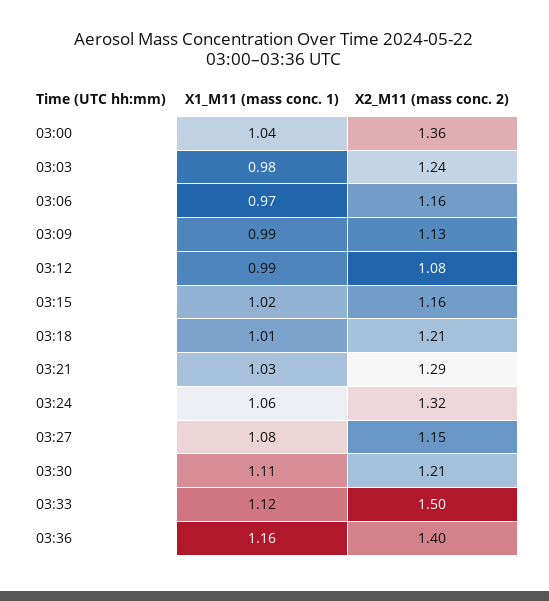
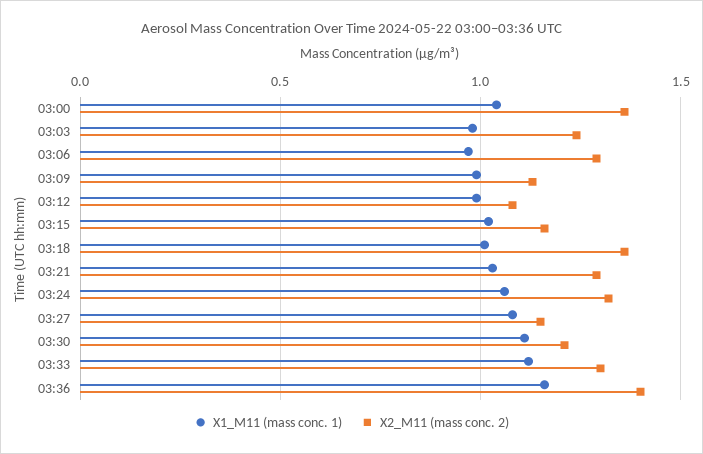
  {
    "X1_M11 (mass conc. 1)": {
      "03:00": 1.04,
      "03:03": 0.98,
      "03:06": 0.97,
      "03:09": 0.99,
      "03:12": 0.99,
      "03:15": 1.02,
      "03:18": 1.01,
      "03:21": 1.03,
      "03:24": 1.06,
      "03:27": 1.08,
      "03:30": 1.11,
      "03:33": 1.12,
      "03:36": 1.16
    },
    "X2_M11 (mass conc. 2)": {
      "03:00": 1.36,
      "03:03": 1.24,
-     "03:06": 1.16,
+     "03:06": 1.3,
      "03:09": 1.13,
      "03:12": 1.08,
      "03:15": 1.16,
-     "03:18": 1.21,
+     "03:18": 1.35,
      "03:21": 1.29,
      "03:24": 1.32,
      "03:27": 1.15,
      "03:30": 1.21,
-     "03:33": 1.5,
+     "03:33": 1.3,
      "03:36": 1.4
    }
  }

